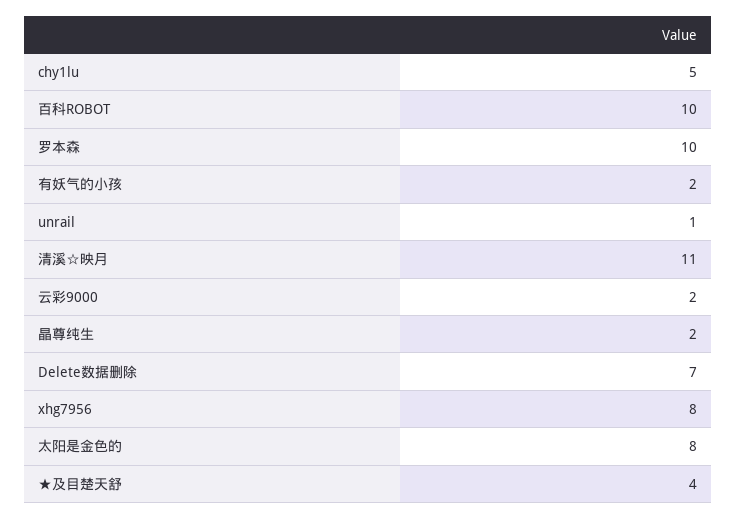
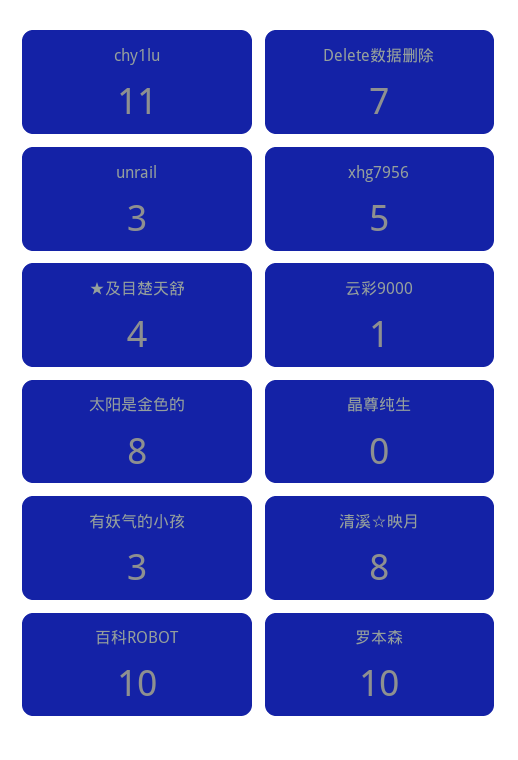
  {
-   "chy1lu": 5,
+   "chy1lu": 11,
    "百科ROBOT": 10,
    "罗本森": 10,
-   "有妖气的小孩": 2,
+   "有妖气的小孩": 3,
-   "unrail": 1,
+   "unrail": 3,
-   "清溪☆映月": 11,
+   "清溪☆映月": 8,
-   "云彩9000": 2,
+   "云彩9000": 1,
-   "晶尊纯生": 2,
+   "晶尊纯生": 0,
    "Delete数据删除": 7,
-   "xhg7956": 8,
+   "xhg7956": 5,
    "太阳是金色的": 8,
    "★及目楚天舒": 4
  }

